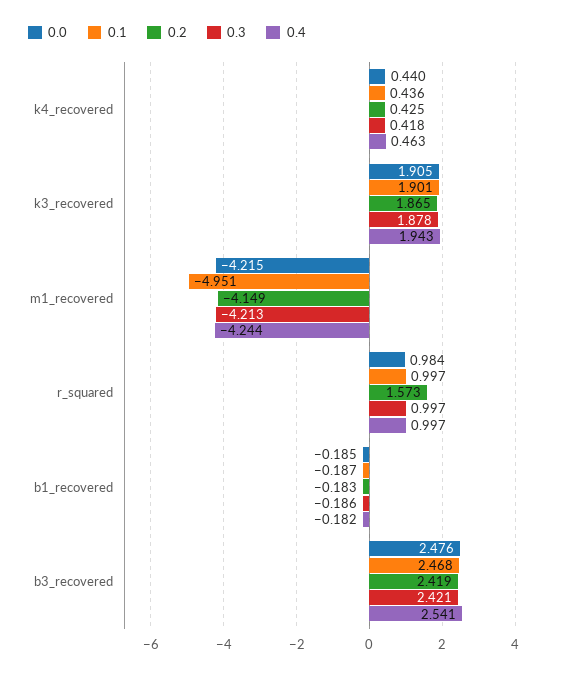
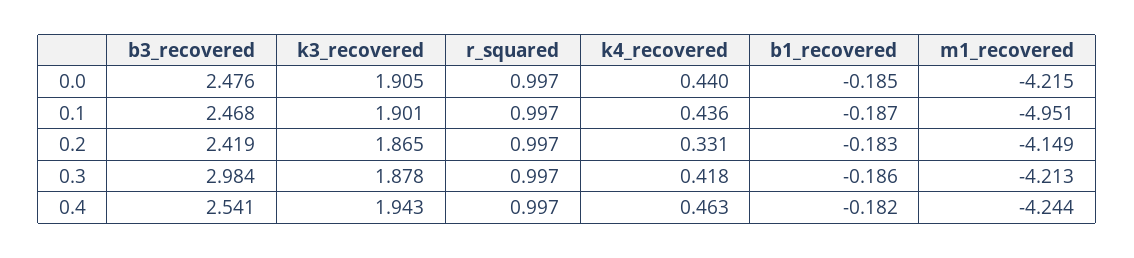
  {
    "0.0": {
      "k4_recovered": 0.44,
      "k3_recovered": 1.905,
      "m1_recovered": -4.215,
-     "r_squared": 0.984,
+     "r_squared": 0.997,
      "b1_recovered": -0.185,
      "b3_recovered": 2.476
    },
    "0.1": {
      "k4_recovered": 0.436,
      "k3_recovered": 1.901,
      "m1_recovered": -4.951,
      "r_squared": 0.997,
      "b1_recovered": -0.187,
      "b3_recovered": 2.468
    },
    "0.2": {
-     "k4_recovered": 0.425,
+     "k4_recovered": 0.331,
      "k3_recovered": 1.865,
      "m1_recovered": -4.149,
-     "r_squared": 1.573,
+     "r_squared": 0.997,
      "b1_recovered": -0.183,
      "b3_recovered": 2.419
    },
    "0.3": {
      "k4_recovered": 0.418,
      "k3_recovered": 1.878,
      "m1_recovered": -4.213,
      "r_squared": 0.997,
      "b1_recovered": -0.186,
-     "b3_recovered": 2.421
+     "b3_recovered": 2.984
    },
    "0.4": {
      "k4_recovered": 0.463,
      "k3_recovered": 1.943,
      "m1_recovered": -4.244,
      "r_squared": 0.997,
      "b1_recovered": -0.182,
      "b3_recovered": 2.541
    }
  }

